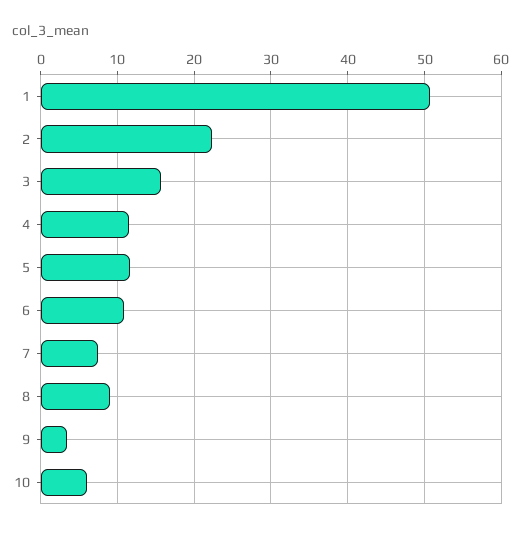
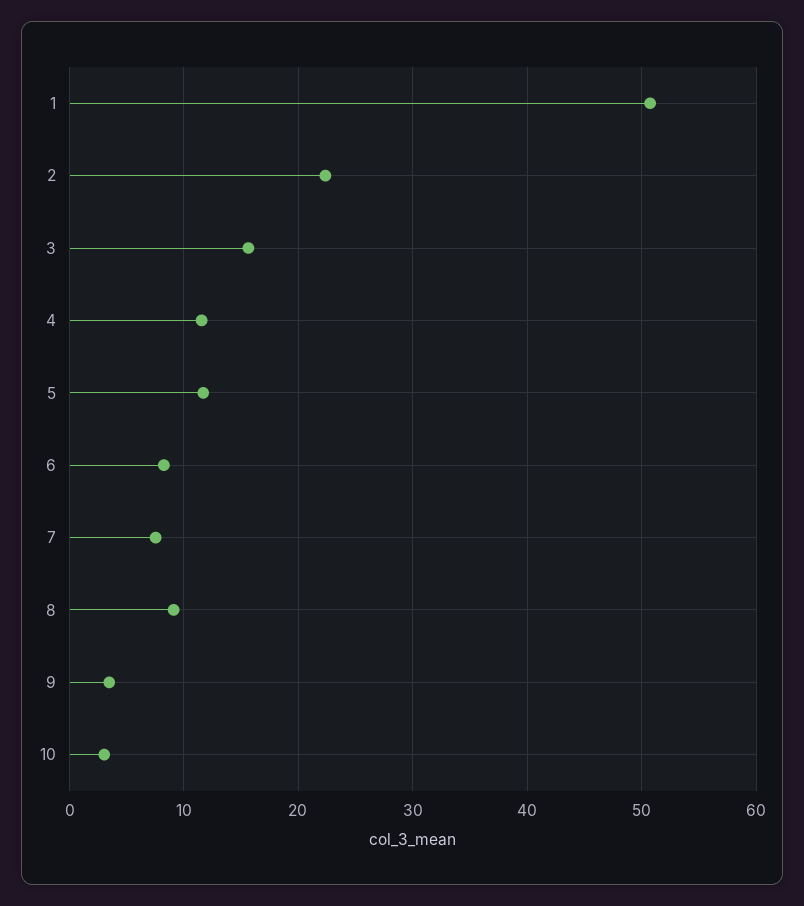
  {
    "1": 51,
    "2": 22,
    "3": 16,
    "4": 12,
    "5": 12,
-   "6": 11,
+   "6": 8,
    "7": 8,
    "8": 9,
    "9": 3,
-   "10": 6
+   "10": 3
  }

